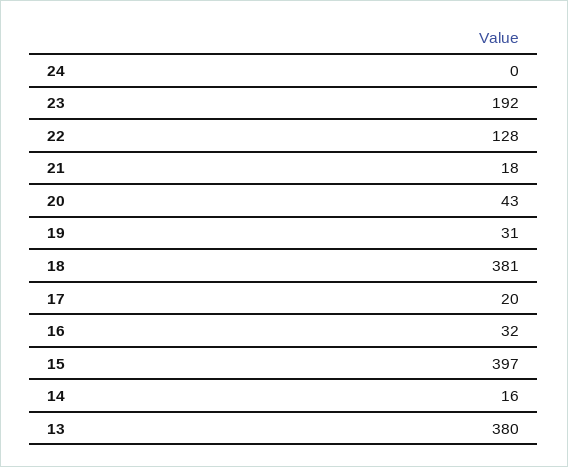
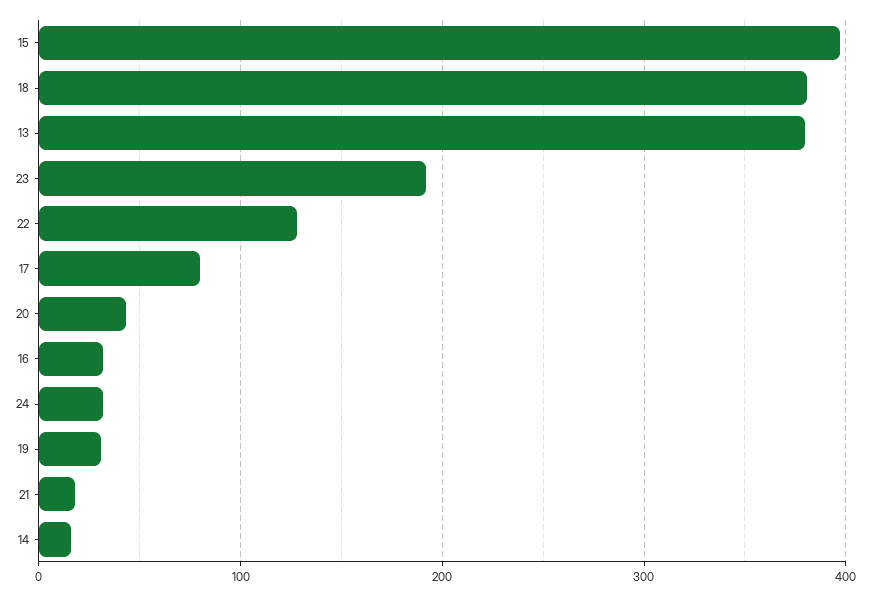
  {
-   "24": 0,
+   "24": 30,
    "23": 192,
    "22": 128,
    "21": 18,
    "20": 43,
    "19": 31,
    "18": 381,
-   "17": 20,
+   "17": 80,
    "16": 32,
    "15": 397,
    "14": 16,
    "13": 380
  }

